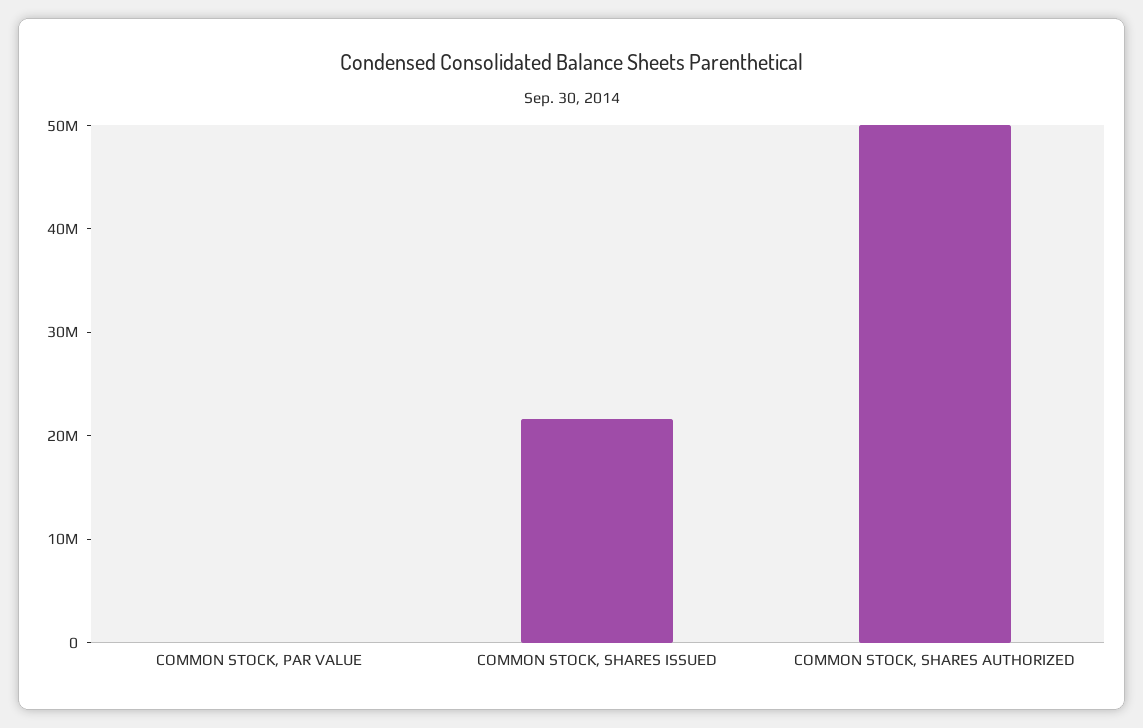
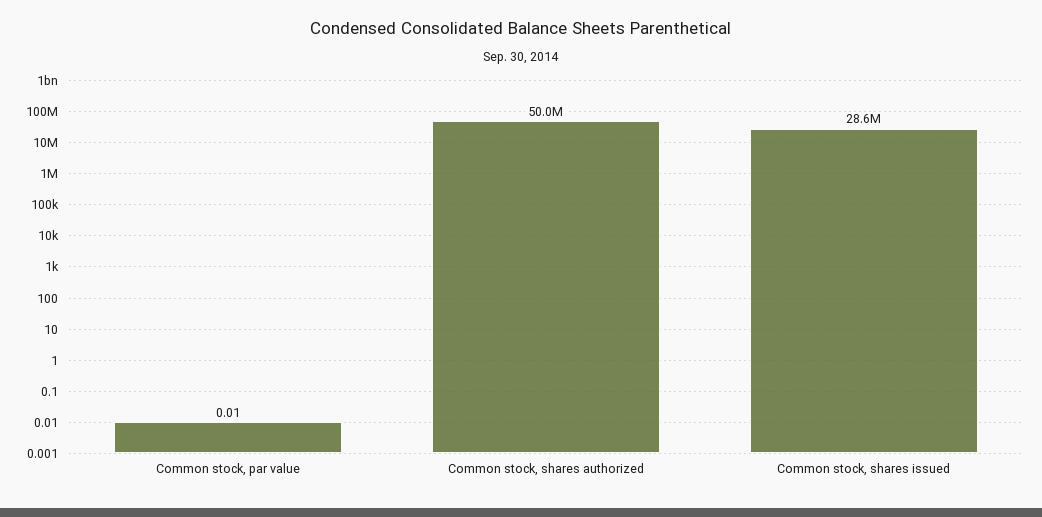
  {
    "COMMON STOCK, PAR VALUE": 0.01,
-   "COMMON STOCK, SHARES ISSUED": 22000000,
+   "COMMON STOCK, SHARES ISSUED": 28600000,
    "COMMON STOCK, SHARES AUTHORIZED": 50000000
  }

